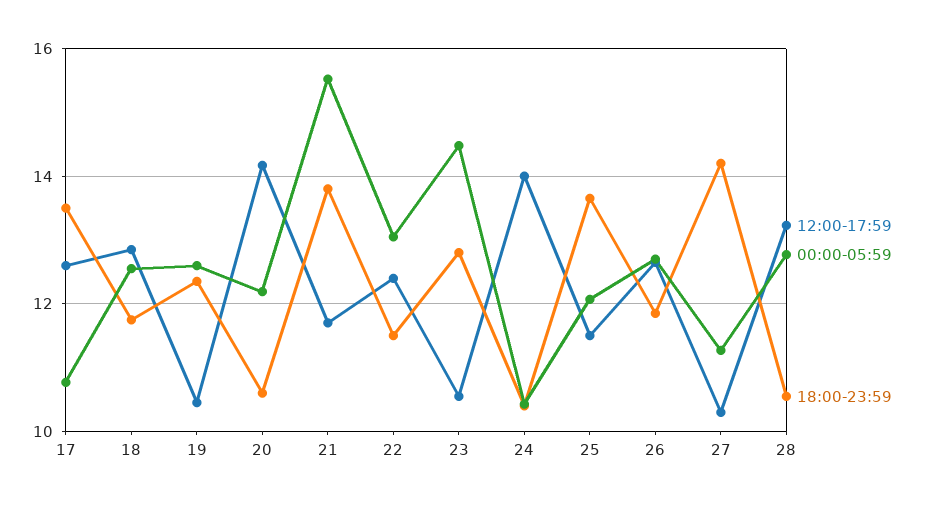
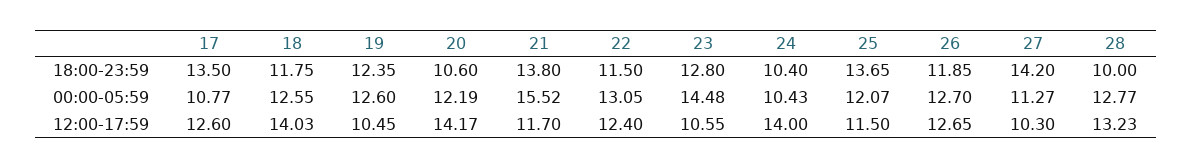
  {
    "12:00-17:59": {
      "17": 12.6,
-     "18": 12.8,
+     "18": 14.03,
      "19": 10.45,
      "20": 14.17,
      "21": 11.7,
      "22": 12.4,
      "23": 10.55,
      "24": 14,
      "25": 11.5,
      "26": 12.65,
      "27": 10.3,
      "28": 13.23
    },
    "00:00-05:59": {
      "17": 10.77,
      "18": 12.55,
      "19": 12.6,
      "20": 12.19,
      "21": 15.52,
      "22": 13.05,
      "23": 14.48,
      "24": 10.43,
      "25": 12.07,
      "26": 12.7,
      "27": 11.27,
      "28": 12.77
    },
    "18:00-23:59": {
      "17": 13.5,
      "18": 11.75,
      "19": 12.35,
      "20": 10.6,
      "21": 13.8,
      "22": 11.5,
      "23": 12.8,
      "24": 10.4,
      "25": 13.65,
      "26": 11.85,
      "27": 14.2,
-     "28": 10.6
+     "28": 10
    }
  }

